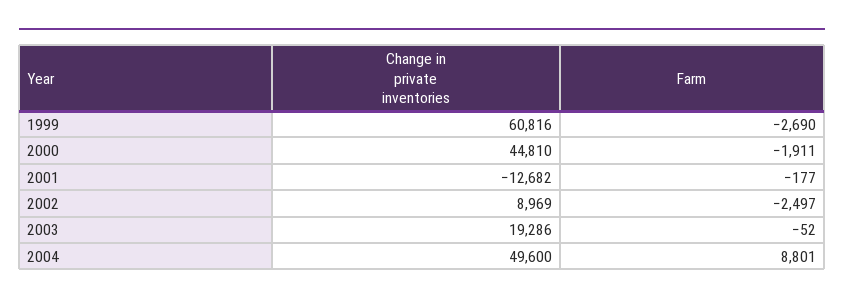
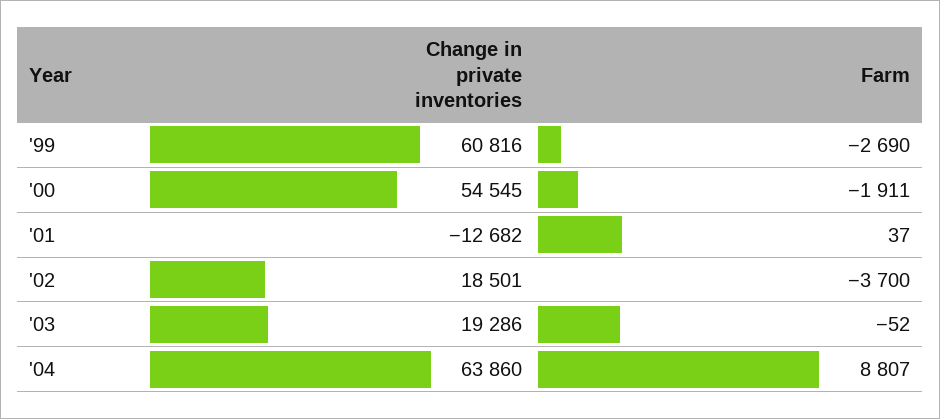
  {
    "Change in private inventories": {
      "1999": 60816,
-     "2000": 44810,
+     "2000": 54545,
      "2001": -12682,
-     "2002": 8969,
+     "2002": 18501,
      "2003": 19286,
-     "2004": 49600
+     "2004": 63860
    },
    "Farm": {
      "1999": -2690,
      "2000": -1911,
-     "2001": -177,
+     "2001": 37,
-     "2002": -2497,
+     "2002": -3700,
      "2003": -52,
-     "2004": 8801
+     "2004": 8807
    }
  }

